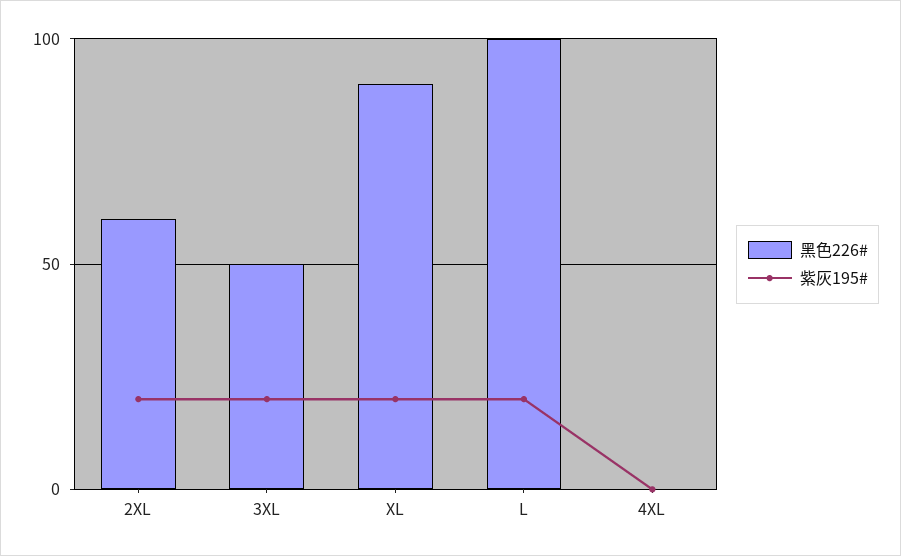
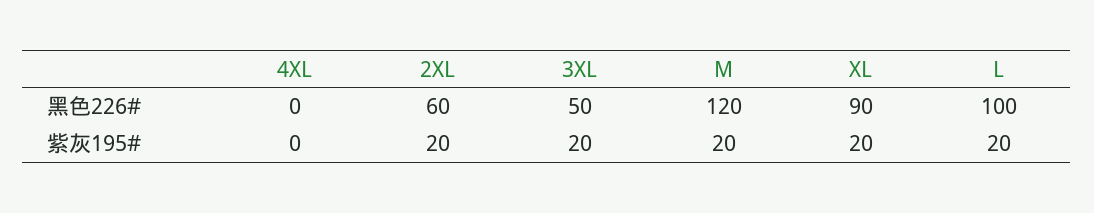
  {
    "黑色226#": {
      "2XL": 60,
      "3XL": 50,
      "XL": 90,
      "L": 100,
-     "4XL": 0
+     "4XL": 0,
+     "M": 120
    },
    "紫灰195#": {
      "2XL": 20,
      "3XL": 20,
      "XL": 20,
      "L": 20,
-     "4XL": 0
+     "4XL": 0,
+     "M": 20
    }
  }

